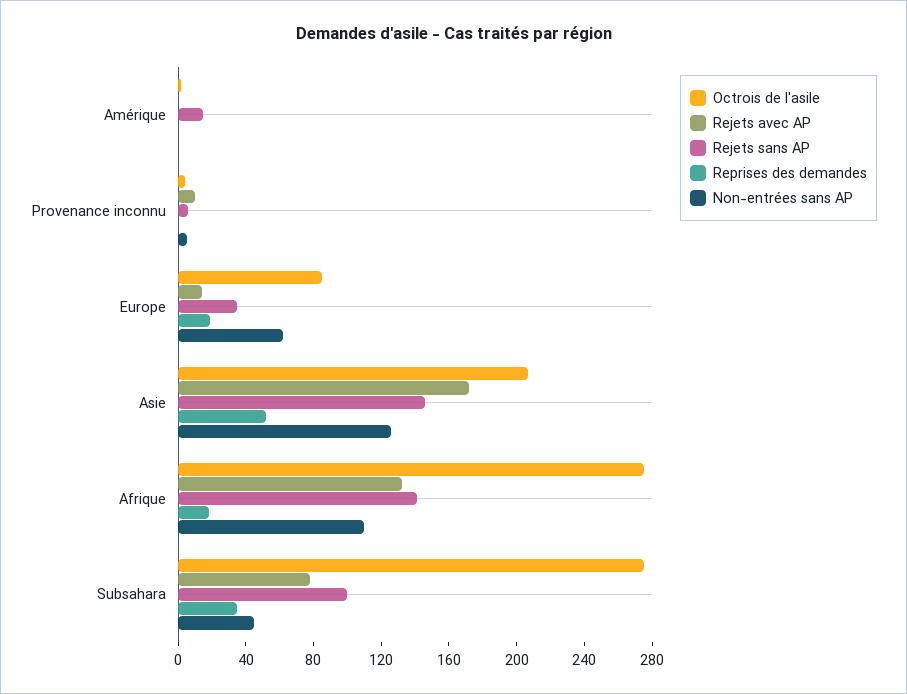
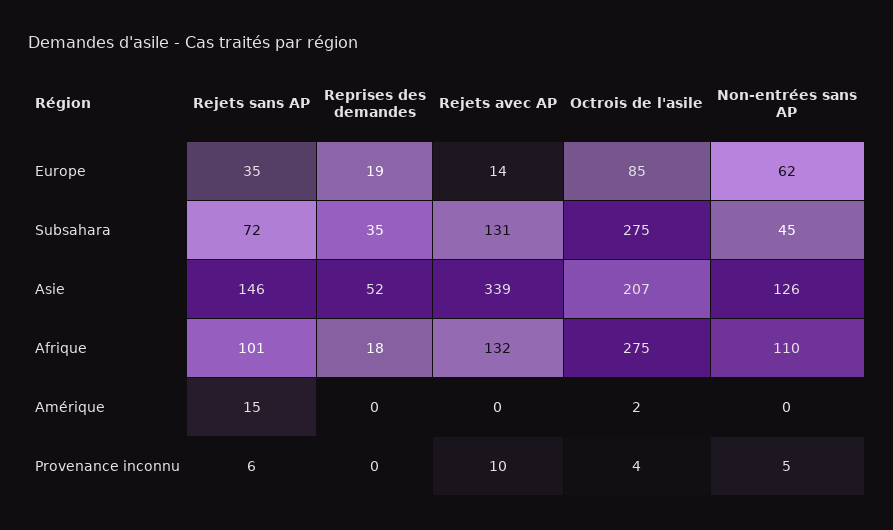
  {
    "Octrois de l'asile": {
      "Amérique": 2,
      "Provenance inconnu": 4,
      "Europe": 85,
      "Asie": 207,
      "Afrique": 275,
      "Subsahara": 275
    },
    "Rejets avec AP": {
      "Amérique": 0,
      "Provenance inconnu": 10,
      "Europe": 14,
-     "Asie": 170,
+     "Asie": 339,
      "Afrique": 132,
-     "Subsahara": 80
+     "Subsahara": 131
    },
    "Rejets sans AP": {
      "Amérique": 15,
      "Provenance inconnu": 6,
      "Europe": 35,
      "Asie": 146,
-     "Afrique": 140,
+     "Afrique": 101,
-     "Subsahara": 100
+     "Subsahara": 72
    },
    "Reprises des demandes": {
      "Amérique": 0,
      "Provenance inconnu": 0,
      "Europe": 19,
      "Asie": 52,
      "Afrique": 18,
      "Subsahara": 35
    },
    "Non-entrées sans AP": {
      "Amérique": 0,
      "Provenance inconnu": 5,
      "Europe": 62,
      "Asie": 126,
      "Afrique": 110,
      "Subsahara": 45
    }
  }

